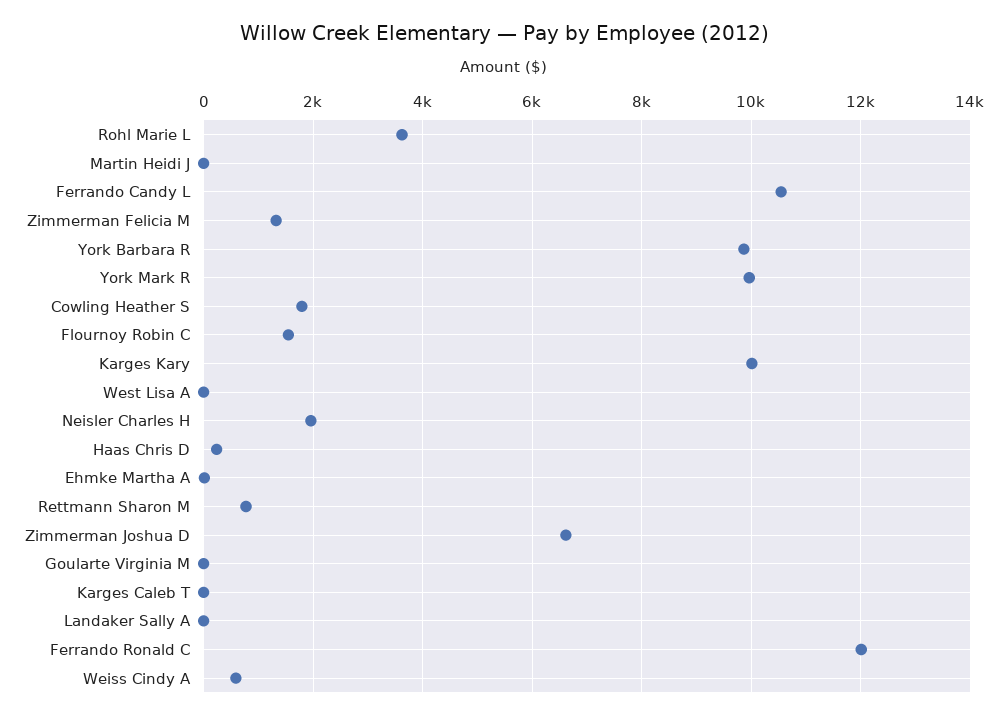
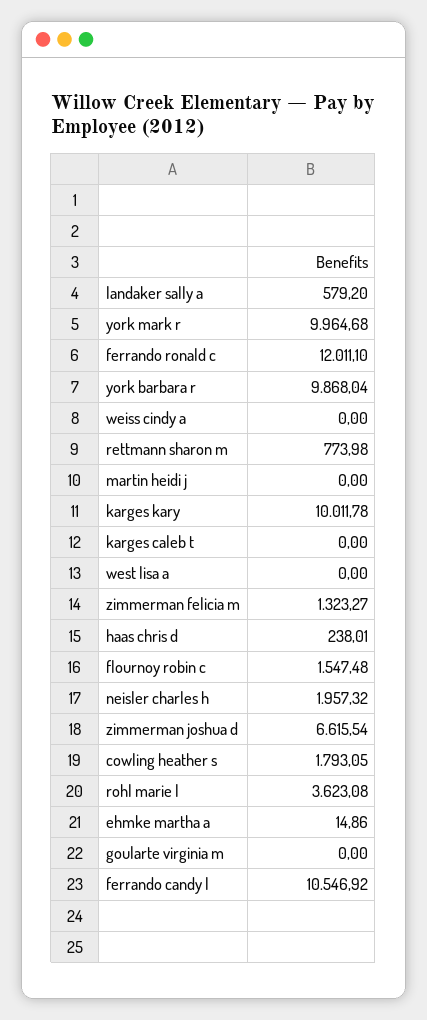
  {
    "Rohl Marie L": 3623.08,
    "Martin Heidi J": 0,
    "Ferrando Candy L": 10546.92,
    "Zimmerman Felicia M": 1323.27,
    "York Barbara R": 9868.04,
    "York Mark R": 9964.68,
    "Cowling Heather S": 1793.05,
    "Flournoy Robin C": 1547.48,
    "Karges Kary": 10011.78,
    "West Lisa A": 0,
    "Neisler Charles H": 1957.32,
    "Haas Chris D": 238.01,
    "Ehmke Martha A": 14.86,
    "Rettmann Sharon M": 773.98,
    "Zimmerman Joshua D": 6615.54,
    "Goularte Virginia M": 0,
    "Karges Caleb T": 0,
-   "Landaker Sally A": 0,
+   "Landaker Sally A": 579.2,
    "Ferrando Ronald C": 12011.1,
-   "Weiss Cindy A": 600
+   "Weiss Cindy A": 0
  }

